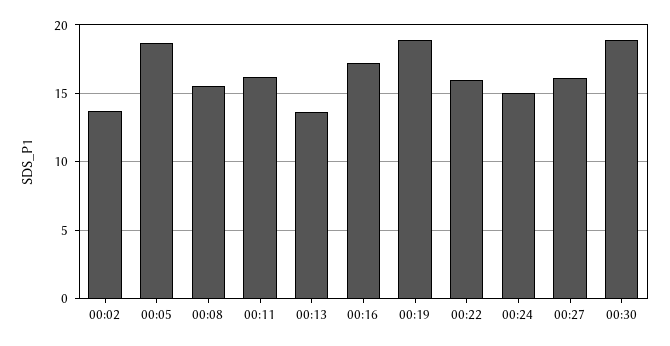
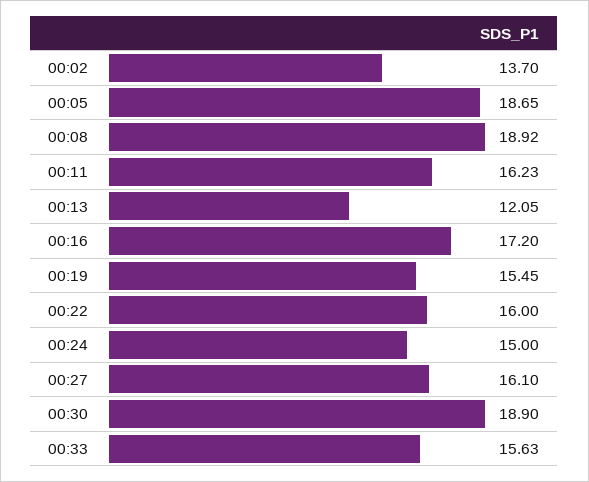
  {
    "00:02": 13.7,
    "00:05": 18.65,
-   "00:08": 15.5,
+   "00:08": 18.92,
    "00:11": 16.23,
-   "00:13": 13.5,
+   "00:13": 12.05,
    "00:16": 17.2,
-   "00:19": 19,
+   "00:19": 15.45,
    "00:22": 16,
    "00:24": 15,
    "00:27": 16.1,
-   "00:30": 18.9
+   "00:30": 18.9,
+   "00:33": 15.63
  }

